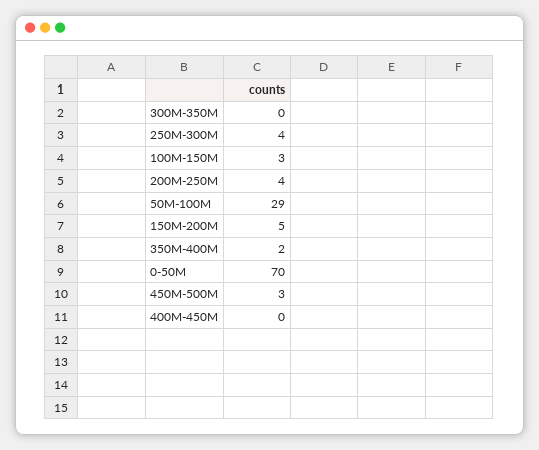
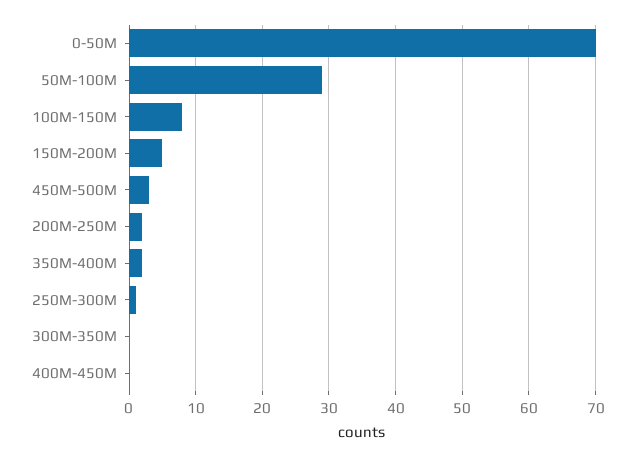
  {
    "300M-350M": 0,
-   "250M-300M": 4,
+   "250M-300M": 1,
-   "100M-150M": 3,
+   "100M-150M": 8,
-   "200M-250M": 4,
+   "200M-250M": 2,
    "50M-100M": 29,
    "150M-200M": 5,
    "350M-400M": 2,
    "0-50M": 70,
    "450M-500M": 3,
    "400M-450M": 0
  }

